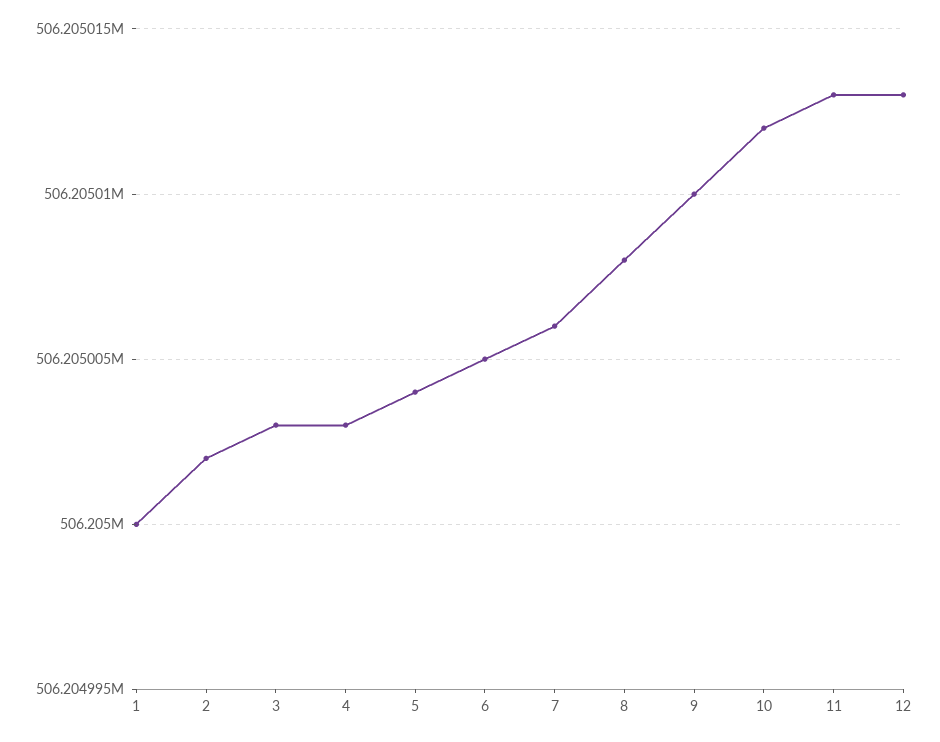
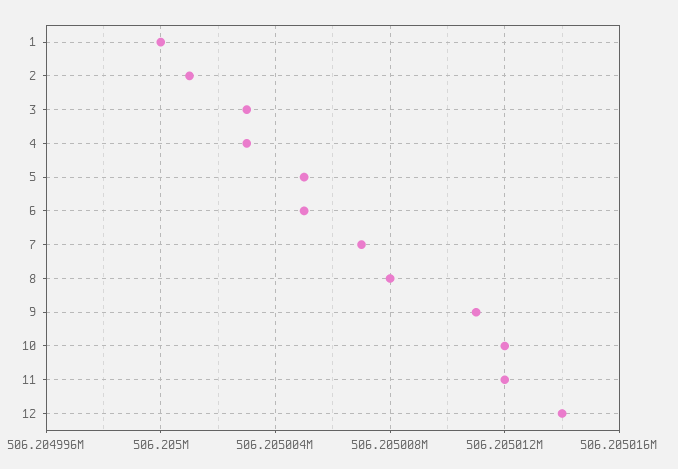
  {
    "1": 506205000,
-   "2": 506205002,
+   "2": 506205001,
    "3": 506205003,
    "4": 506205003,
-   "5": 506205004,
+   "5": 506205005,
    "6": 506205005,
-   "7": 506205006,
+   "7": 506205007,
    "8": 506205008,
-   "9": 506205010,
+   "9": 506205011,
    "10": 506205012,
-   "11": 506205013,
+   "11": 506205012,
-   "12": 506205013
+   "12": 506205014
  }

